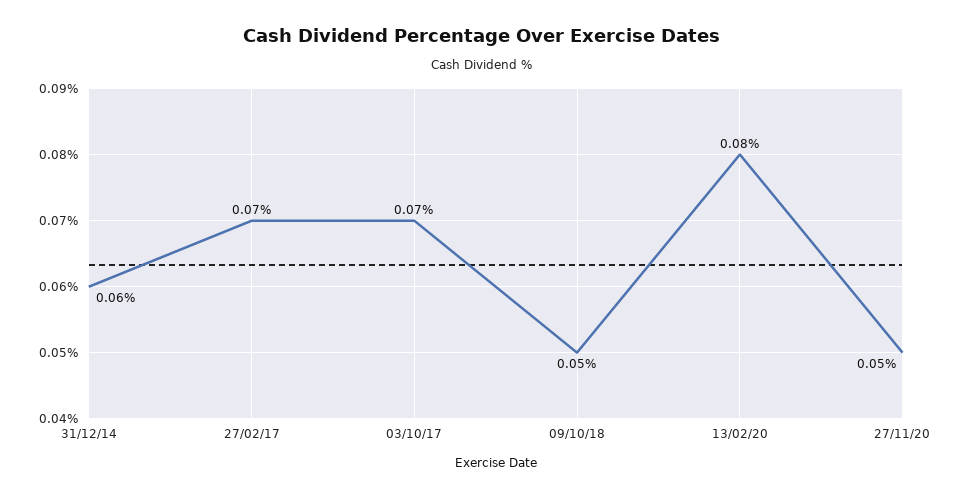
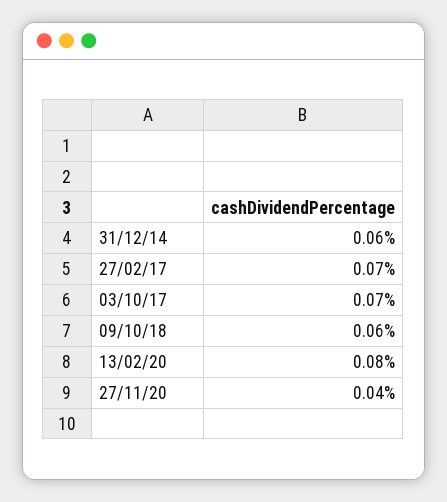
  {
    "31/12/14": 0.06,
    "27/02/17": 0.07,
    "03/10/17": 0.07,
-   "09/10/18": 0.05,
+   "09/10/18": 0.06,
    "13/02/20": 0.08,
-   "27/11/20": 0.05
+   "27/11/20": 0.04
  }

